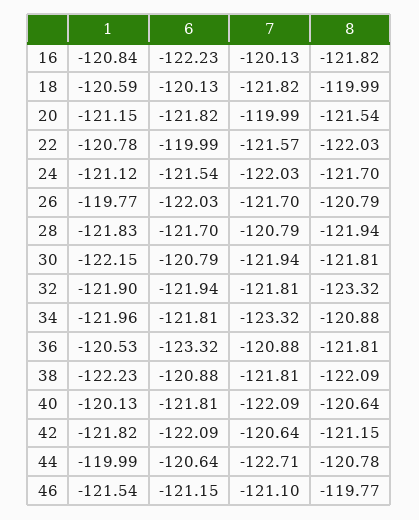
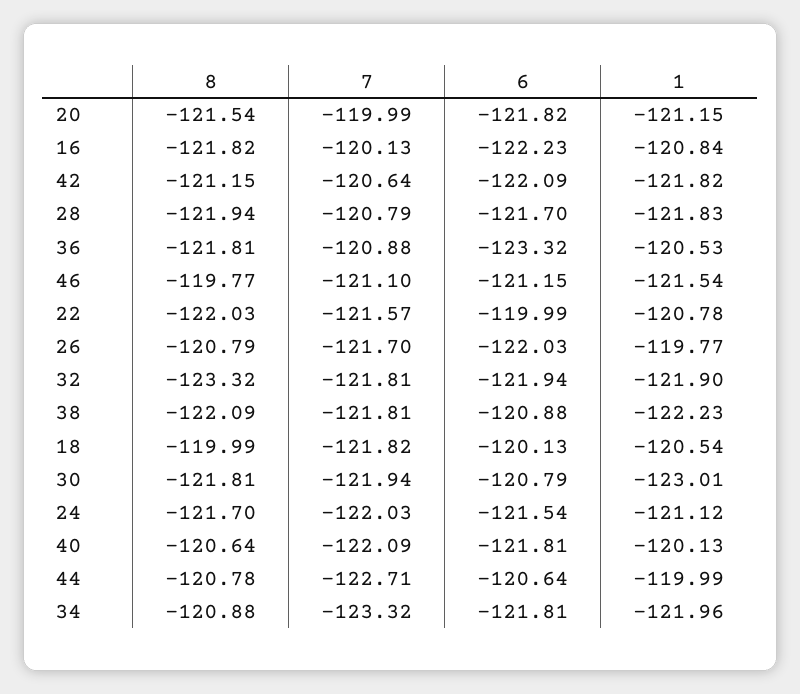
  {
    "1": {
      "16": -120.84,
-     "18": -120.59,
+     "18": -120.54,
      "20": -121.15,
      "22": -120.78,
      "24": -121.12,
      "26": -119.77,
      "28": -121.83,
-     "30": -122.15,
+     "30": -123.01,
      "32": -121.9,
      "34": -121.96,
      "36": -120.53,
      "38": -122.23,
      "40": -120.13,
      "42": -121.82,
      "44": -119.99,
      "46": -121.54
    },
    "6": {
      "16": -122.23,
      "18": -120.13,
      "20": -121.82,
      "22": -119.99,
      "24": -121.54,
      "26": -122.03,
      "28": -121.7,
      "30": -120.79,
      "32": -121.94,
      "34": -121.81,
      "36": -123.32,
      "38": -120.88,
      "40": -121.81,
      "42": -122.09,
      "44": -120.64,
      "46": -121.15
    },
    "7": {
      "16": -120.13,
      "18": -121.82,
      "20": -119.99,
      "22": -121.57,
      "24": -122.03,
      "26": -121.7,
      "28": -120.79,
      "30": -121.94,
      "32": -121.81,
      "34": -123.32,
      "36": -120.88,
      "38": -121.81,
      "40": -122.09,
      "42": -120.64,
      "44": -122.71,
      "46": -121.1
    },
    "8": {
      "16": -121.82,
      "18": -119.99,
      "20": -121.54,
      "22": -122.03,
      "24": -121.7,
      "26": -120.79,
      "28": -121.94,
      "30": -121.81,
      "32": -123.32,
      "34": -120.88,
      "36": -121.81,
      "38": -122.09,
      "40": -120.64,
      "42": -121.15,
      "44": -120.78,
      "46": -119.77
    }
  }

